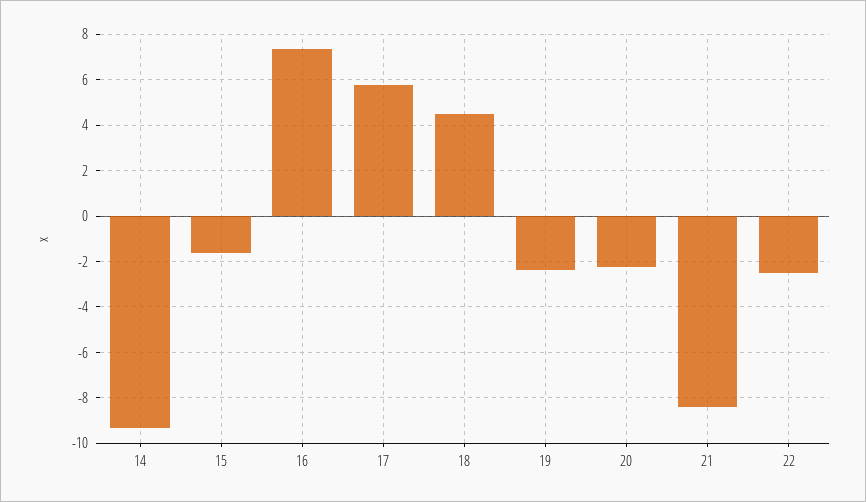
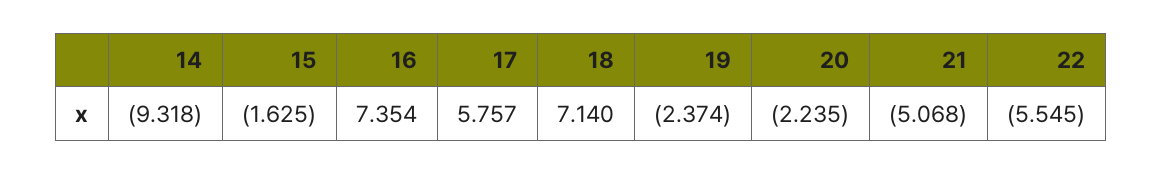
  {
    "14": -9.318,
    "15": -1.625,
    "16": 7.354,
    "17": 5.757,
-   "18": 4.5,
+   "18": 7.14,
    "19": -2.374,
    "20": -2.235,
-   "21": -8.5,
+   "21": -5.068,
-   "22": -2.5
+   "22": -5.545
  }

